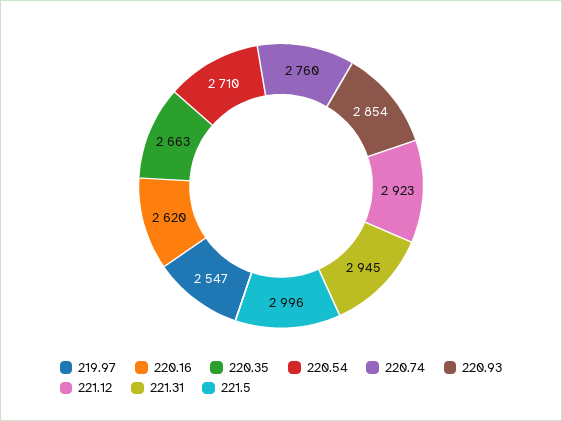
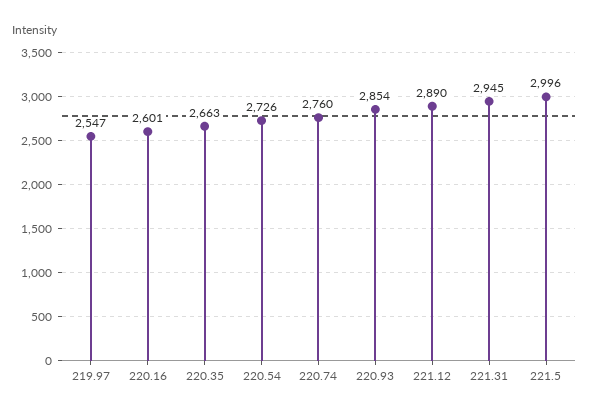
  {
    "219.97": 2547,
-   "220.16": 2620,
+   "220.16": 2601,
    "220.35": 2663,
-   "220.54": 2710,
+   "220.54": 2726,
    "220.74": 2760,
    "220.93": 2854,
-   "221.12": 2923,
+   "221.12": 2890,
    "221.31": 2945,
    "221.5": 2996
  }

